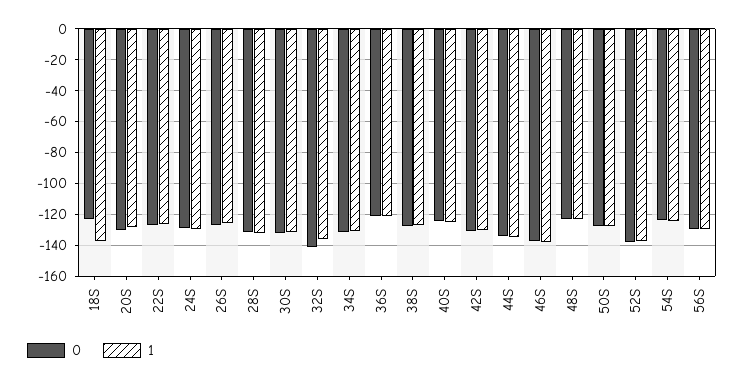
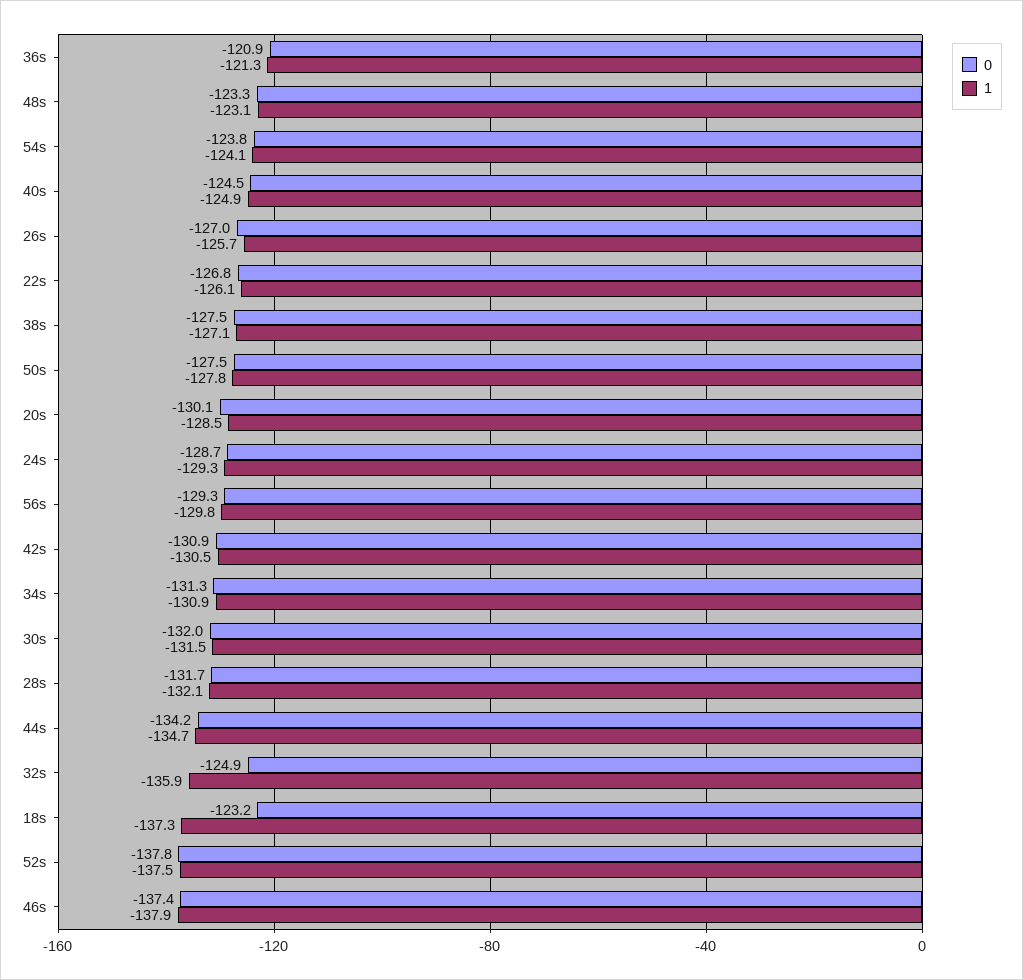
  {
    "0": {
      "18S": -123.2,
      "20S": -130.1,
      "22S": -126.8,
      "24S": -128.7,
      "26S": -127,
      "28S": -131.7,
      "30S": -132,
-     "32S": -140,
+     "32S": -124.9,
      "34S": -131.3,
      "36S": -120.9,
      "38S": -127.5,
      "40S": -124.5,
      "42S": -130.9,
      "44S": -134.2,
      "46S": -137.4,
      "48S": -123.3,
      "50S": -127.5,
      "52S": -137.8,
      "54S": -123.8,
      "56S": -129.3
    },
    "1": {
      "18S": -137.3,
      "20S": -128.5,
      "22S": -126.1,
      "24S": -129.3,
      "26S": -125.7,
      "28S": -132.1,
      "30S": -131.5,
      "32S": -135.9,
      "34S": -130.9,
      "36S": -121.3,
      "38S": -127.1,
      "40S": -124.9,
      "42S": -130.5,
      "44S": -134.7,
      "46S": -137.9,
      "48S": -123.1,
      "50S": -127.8,
      "52S": -137.5,
      "54S": -124.1,
      "56S": -129.8
    }
  }

